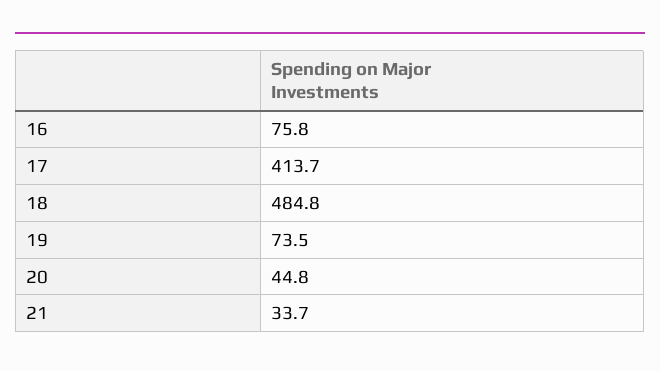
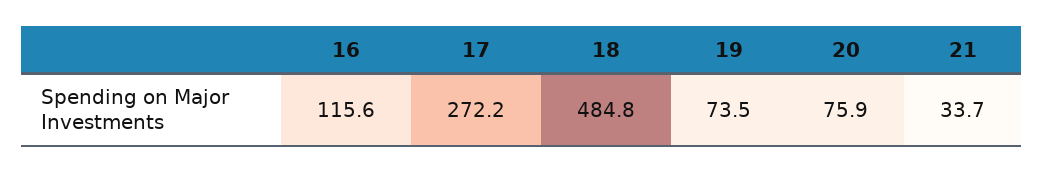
  {
-   "16": 75.8,
+   "16": 115.6,
-   "17": 413.7,
+   "17": 272.2,
    "18": 484.8,
    "19": 73.5,
-   "20": 44.8,
+   "20": 75.9,
    "21": 33.7
  }

